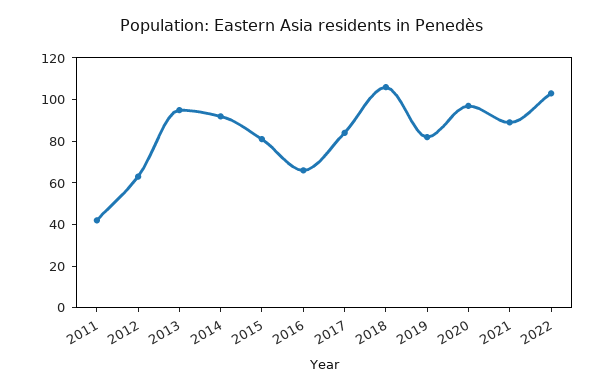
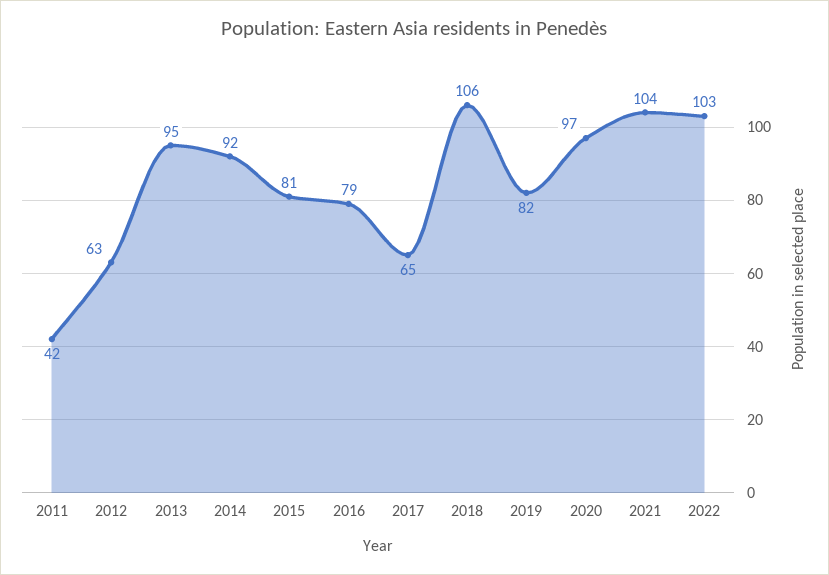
  {
    "2011": 42,
    "2012": 63,
    "2013": 95,
    "2014": 92,
    "2015": 81,
-   "2016": 65,
+   "2016": 79,
-   "2017": 85,
+   "2017": 65,
    "2018": 106,
    "2019": 82,
    "2020": 97,
-   "2021": 90,
+   "2021": 104,
    "2022": 103
  }

